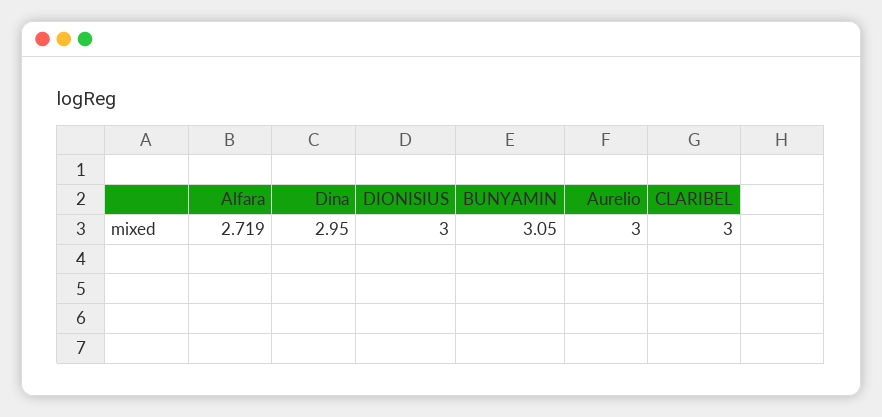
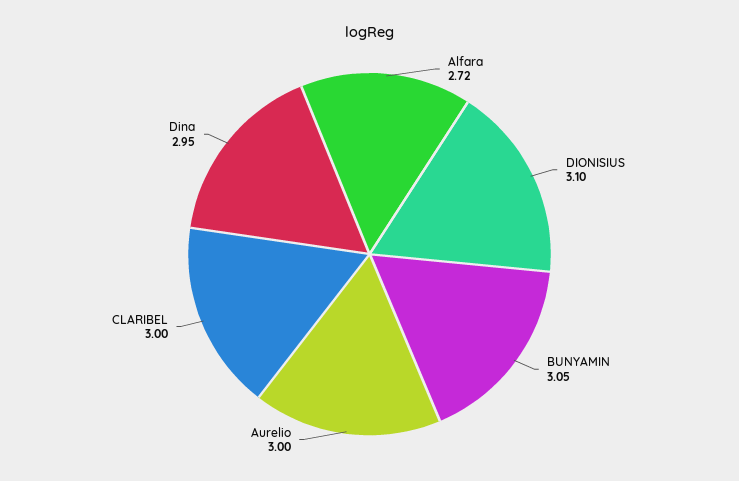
  {
    "Alfara": 2.719,
    "Dina": 2.95,
-   "DIONISIUS": 3,
+   "DIONISIUS": 3.1,
    "BUNYAMIN": 3.05,
    "Aurelio": 3,
    "CLARIBEL": 3
  }

